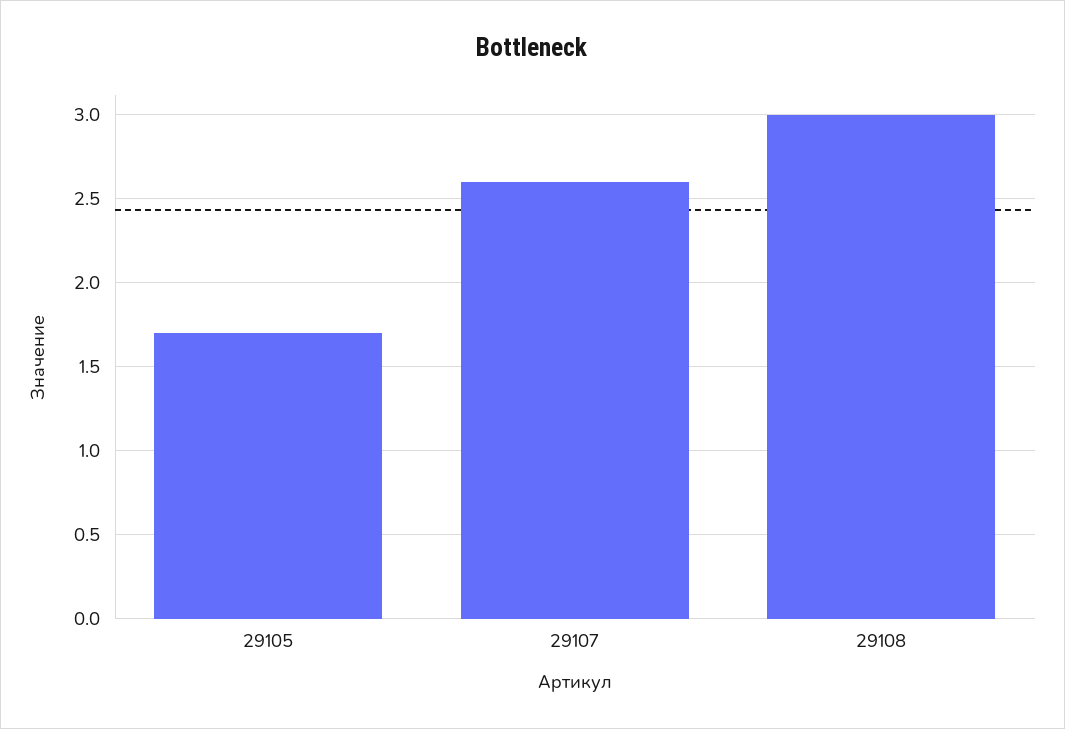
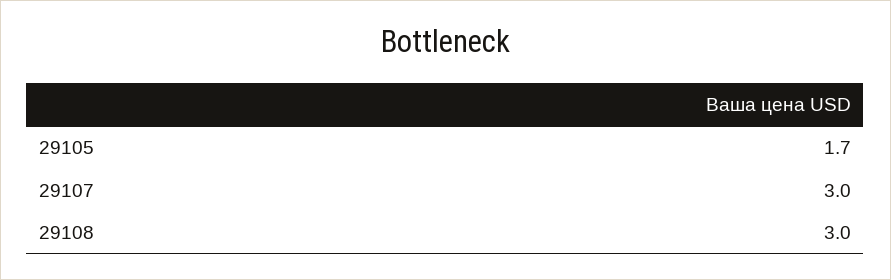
  {
    "29105": 1.7,
-   "29107": 2.6,
+   "29107": 3,
    "29108": 3
  }

